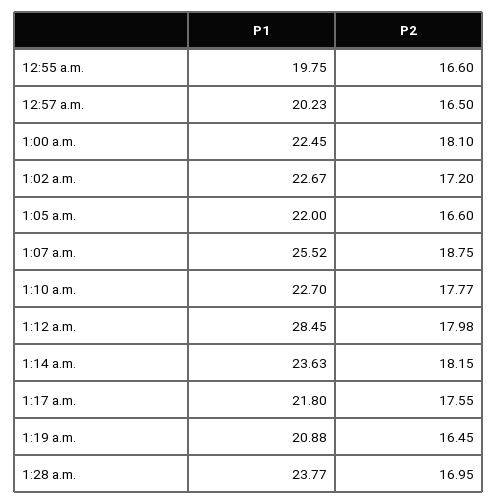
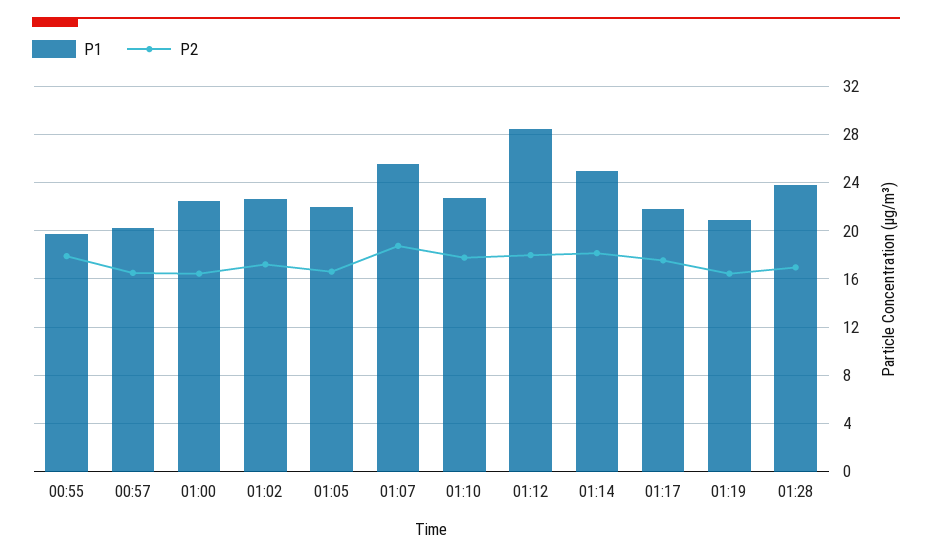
  {
    "P1": {
      "12:55 a.m.": 19.75,
      "12:57 a.m.": 20.23,
      "1:00 a.m.": 22.45,
      "1:02 a.m.": 22.67,
      "1:05 a.m.": 22,
      "1:07 a.m.": 25.52,
      "1:10 a.m.": 22.7,
      "1:12 a.m.": 28.45,
-     "1:14 a.m.": 23.63,
+     "1:14 a.m.": 25,
      "1:17 a.m.": 21.8,
      "1:19 a.m.": 20.88,
      "1:28 a.m.": 23.77
    },
    "P2": {
-     "12:55 a.m.": 16.6,
+     "12:55 a.m.": 18,
      "12:57 a.m.": 16.5,
-     "1:00 a.m.": 18.1,
+     "1:00 a.m.": 16.5,
      "1:02 a.m.": 17.2,
      "1:05 a.m.": 16.6,
      "1:07 a.m.": 18.75,
      "1:10 a.m.": 17.77,
      "1:12 a.m.": 17.98,
      "1:14 a.m.": 18.15,
      "1:17 a.m.": 17.55,
      "1:19 a.m.": 16.45,
      "1:28 a.m.": 16.95
    }
  }

